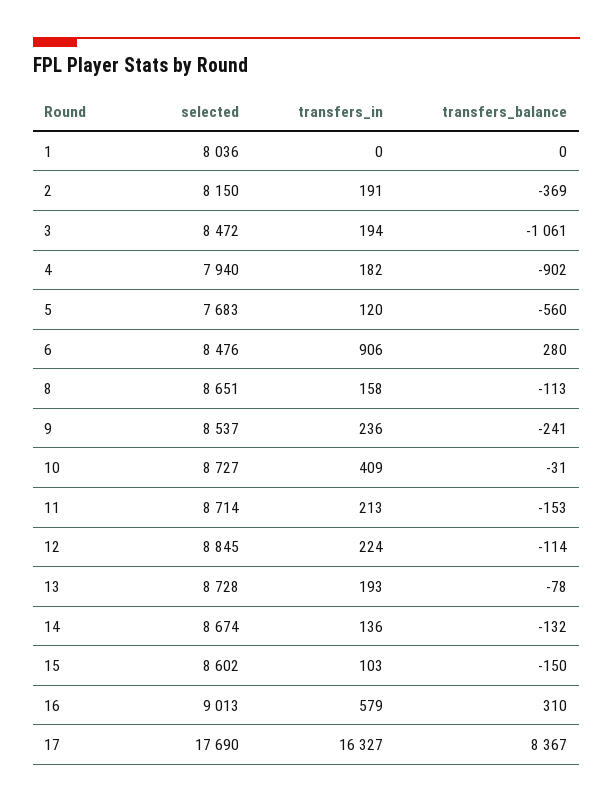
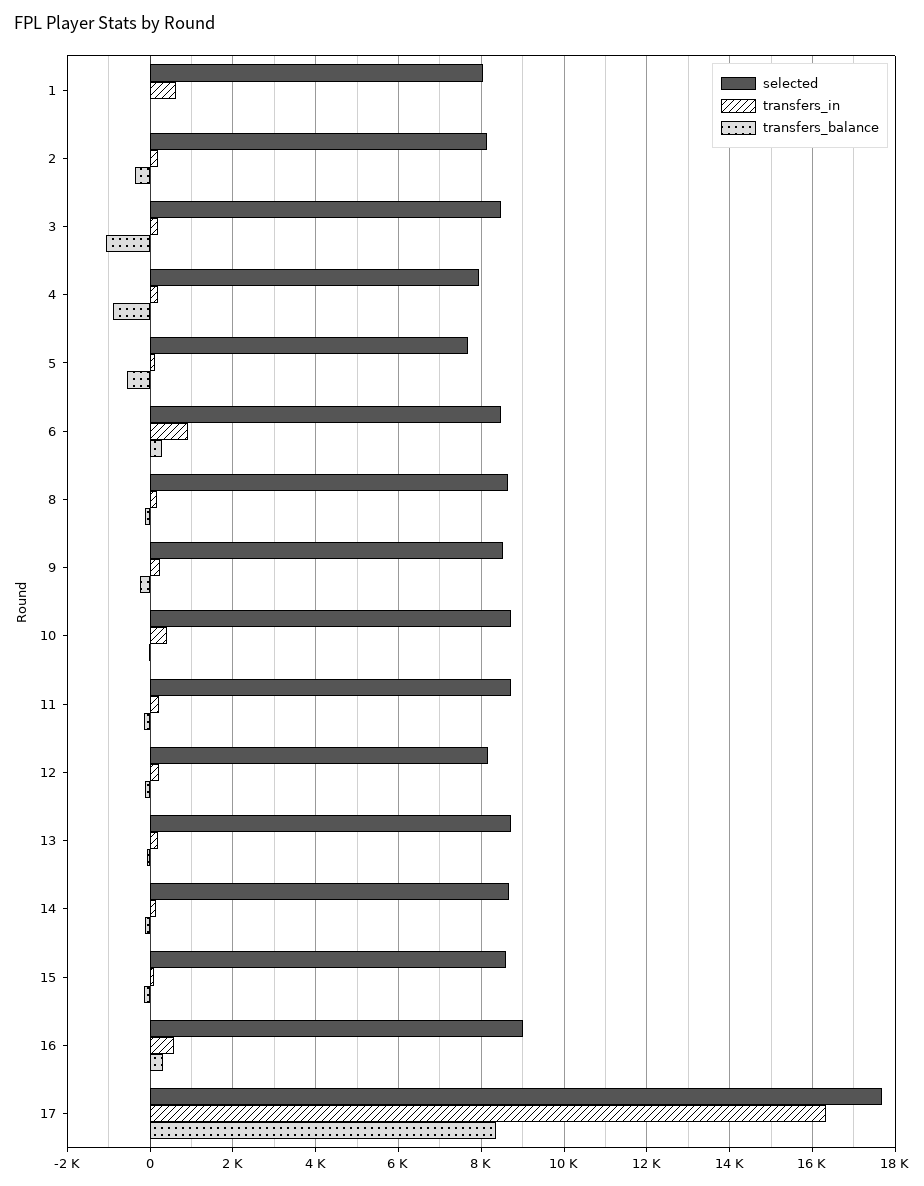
  {
    "selected": {
      "1": 8036,
      "2": 8150,
      "3": 8472,
      "4": 7940,
      "5": 7683,
      "6": 8476,
      "8": 8651,
      "9": 8537,
      "10": 8727,
      "11": 8714,
-     "12": 8845,
+     "12": 8200,
      "13": 8728,
      "14": 8674,
      "15": 8602,
      "16": 9013,
      "17": 17690
    },
    "transfers_in": {
-     "1": 0,
+     "1": 600,
      "2": 191,
      "3": 194,
      "4": 182,
      "5": 120,
      "6": 906,
      "8": 158,
      "9": 236,
      "10": 409,
      "11": 213,
      "12": 224,
      "13": 193,
      "14": 136,
      "15": 103,
      "16": 579,
      "17": 16327
    },
    "transfers_balance": {
      "1": 0,
      "2": -369,
      "3": -1061,
      "4": -902,
      "5": -560,
      "6": 280,
      "8": -113,
      "9": -241,
      "10": -31,
      "11": -153,
      "12": -114,
      "13": -78,
      "14": -132,
      "15": -150,
      "16": 310,
      "17": 8367
    }
  }

